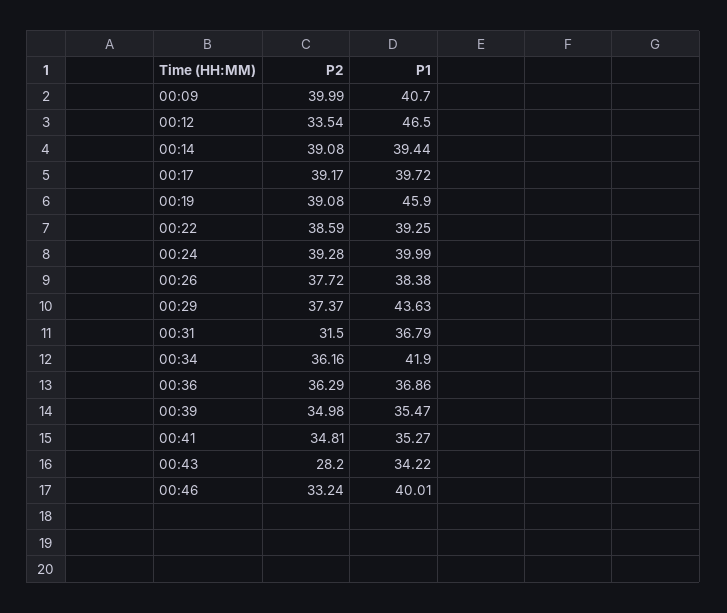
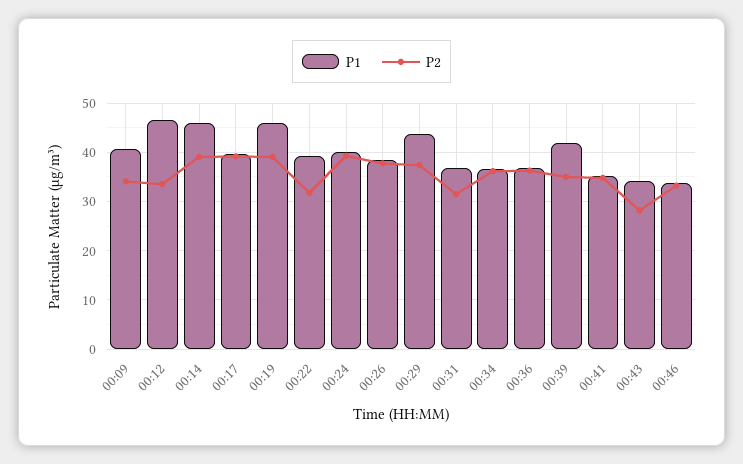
  {
    "P2": {
-     "00:09": 39.99,
+     "00:09": 34,
      "00:12": 33.54,
      "00:14": 39.08,
      "00:17": 39.17,
      "00:19": 39.08,
-     "00:22": 38.59,
+     "00:22": 32,
      "00:24": 39.28,
      "00:26": 37.72,
      "00:29": 37.37,
      "00:31": 31.5,
      "00:34": 36.16,
      "00:36": 36.29,
      "00:39": 34.98,
      "00:41": 34.81,
      "00:43": 28.2,
      "00:46": 33.24
    },
    "P1": {
      "00:09": 40.7,
      "00:12": 46.5,
-     "00:14": 39.44,
+     "00:14": 46,
      "00:17": 39.72,
      "00:19": 45.9,
      "00:22": 39.25,
      "00:24": 39.99,
      "00:26": 38.38,
      "00:29": 43.63,
      "00:31": 36.79,
-     "00:34": 41.9,
+     "00:34": 36,
      "00:36": 36.86,
-     "00:39": 35.47,
+     "00:39": 42,
      "00:41": 35.27,
      "00:43": 34.22,
-     "00:46": 40.01
+     "00:46": 34
    }
  }

